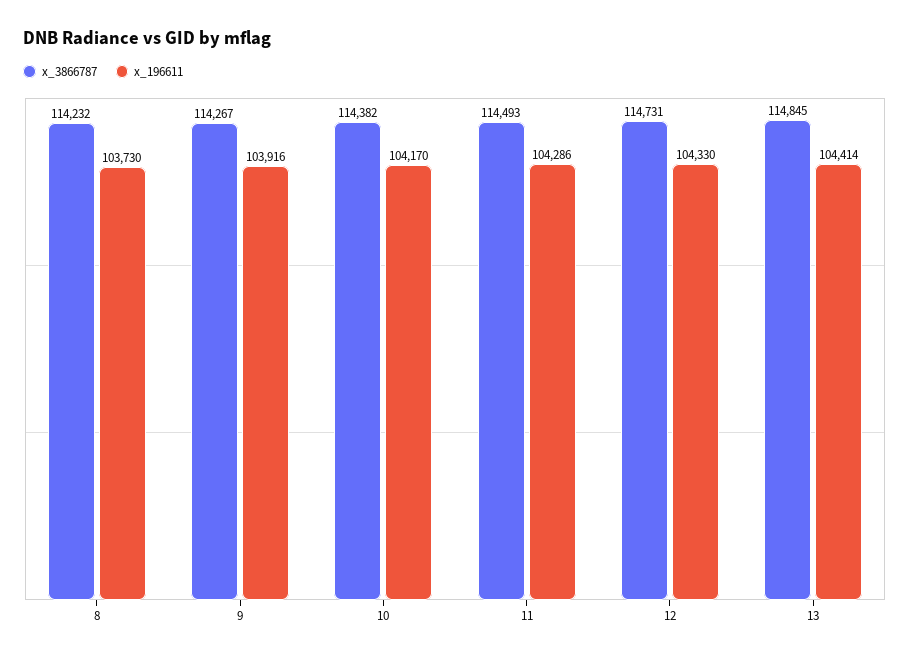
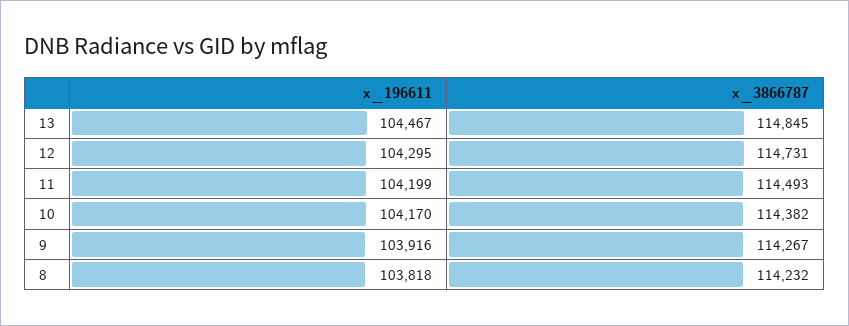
  {
    "x_3866787": {
      "8": 114232,
      "9": 114267,
      "10": 114382,
      "11": 114493,
      "12": 114731,
      "13": 114845
    },
    "x_196611": {
-     "8": 103730,
+     "8": 103818,
      "9": 103916,
      "10": 104170,
-     "11": 104286,
+     "11": 104199,
-     "12": 104330,
+     "12": 104295,
-     "13": 104414
+     "13": 104467
    }
  }

